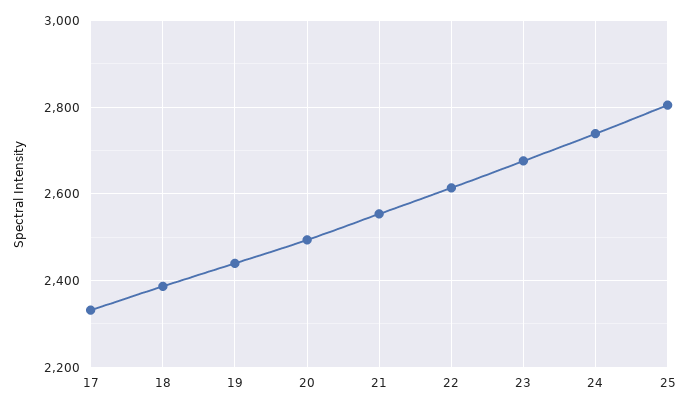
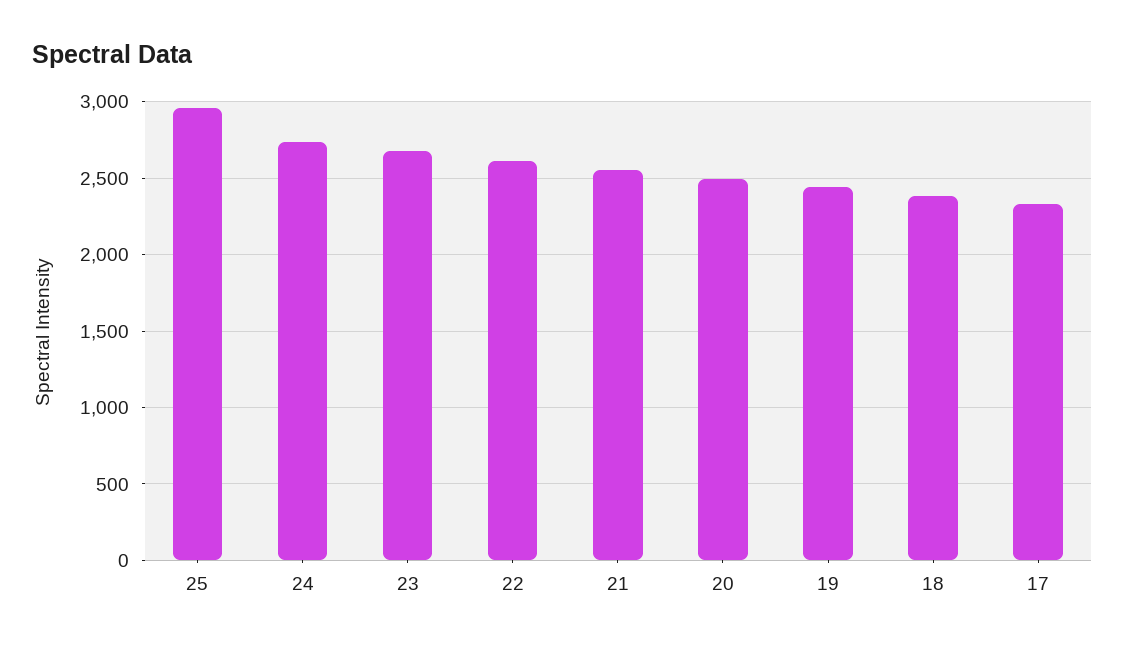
  {
    "17": 2340,
    "18": 2380,
    "19": 2440,
    "20": 2500,
    "21": 2560,
    "22": 2620,
    "23": 2680,
    "24": 2740,
-   "25": 2800
+   "25": 2950
  }

